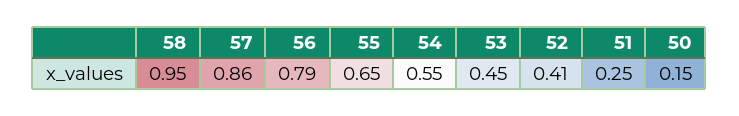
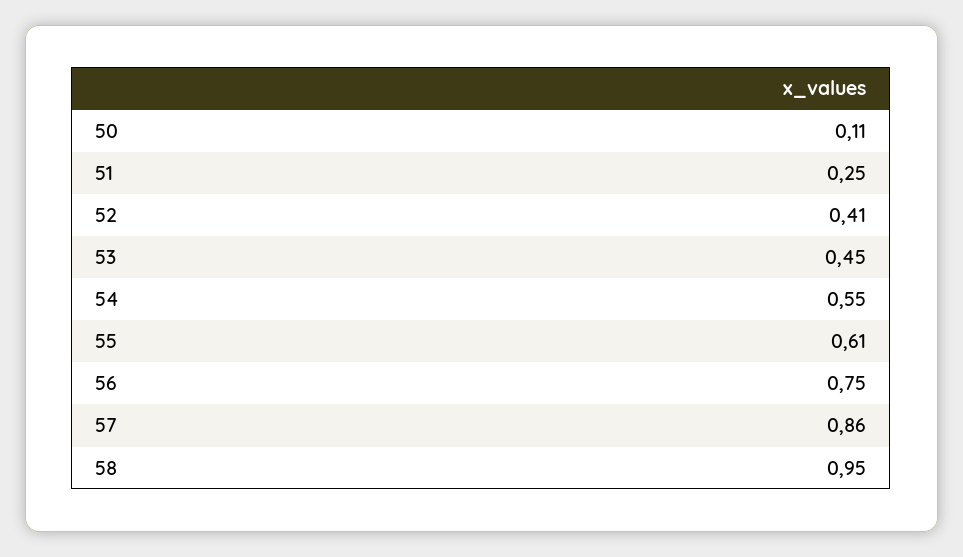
  {
    "58": 0.95,
    "57": 0.86,
-   "56": 0.79,
+   "56": 0.75,
-   "55": 0.65,
+   "55": 0.61,
    "54": 0.55,
    "53": 0.45,
    "52": 0.41,
    "51": 0.25,
-   "50": 0.15
+   "50": 0.11
  }

